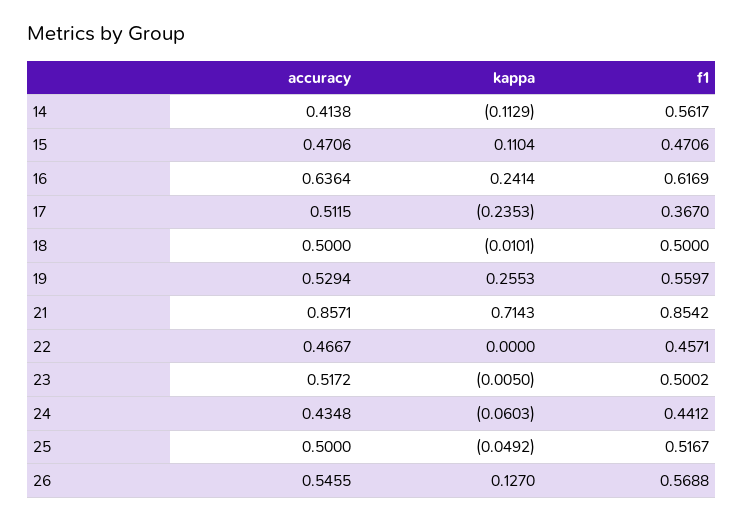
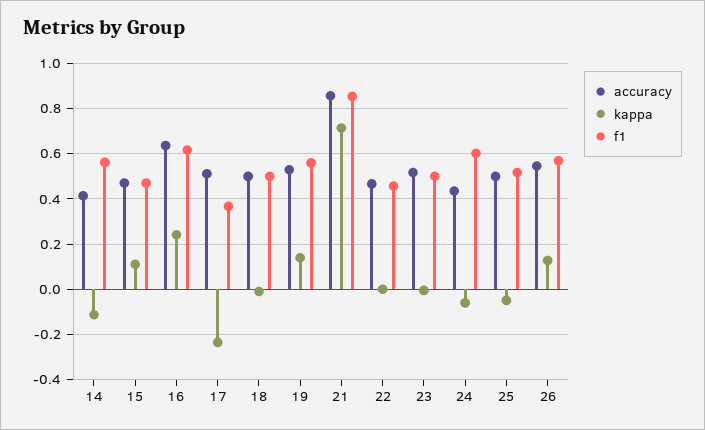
  {
    "accuracy": {
      "14": 0.4138,
      "15": 0.4706,
      "16": 0.6364,
      "17": 0.5115,
      "18": 0.5,
      "19": 0.5294,
      "21": 0.8571,
      "22": 0.4667,
      "23": 0.5172,
      "24": 0.4348,
      "25": 0.5,
      "26": 0.5455
    },
    "kappa": {
      "14": -0.1129,
      "15": 0.1104,
      "16": 0.2414,
      "17": -0.2353,
      "18": -0.0101,
-     "19": 0.2553,
+     "19": 0.15,
      "21": 0.7143,
      "22": 0,
      "23": -0.005,
      "24": -0.0603,
      "25": -0.0492,
      "26": 0.127
    },
    "f1": {
      "14": 0.5617,
      "15": 0.4706,
      "16": 0.6169,
      "17": 0.367,
      "18": 0.5,
      "19": 0.5597,
      "21": 0.8542,
      "22": 0.4571,
      "23": 0.5002,
-     "24": 0.4412,
+     "24": 0.6,
      "25": 0.5167,
      "26": 0.5688
    }
  }

